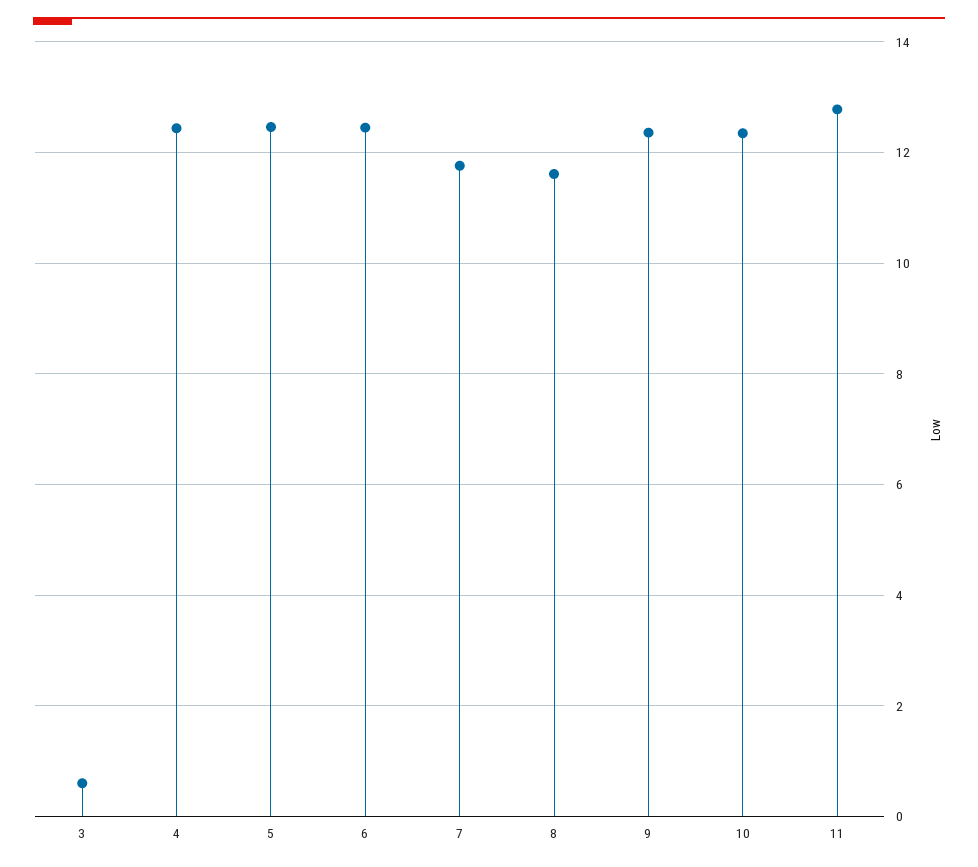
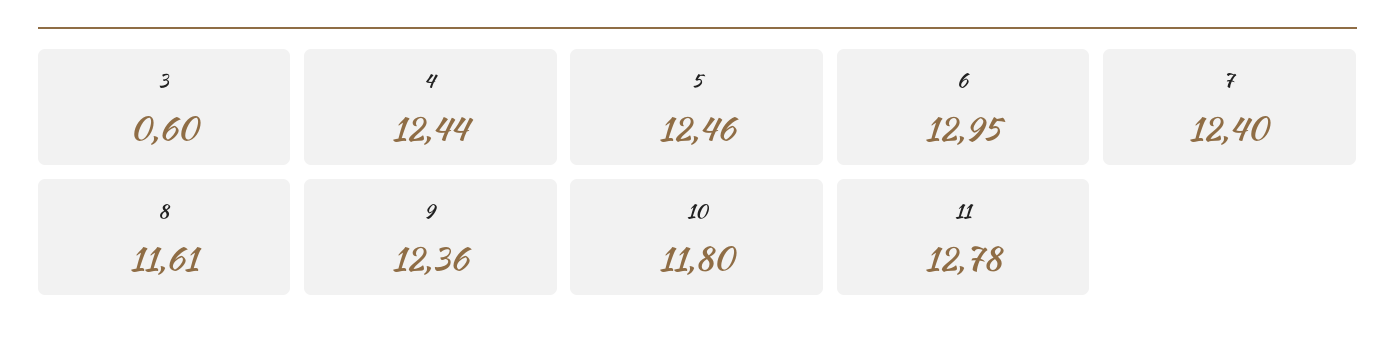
  {
    "3": 0.6,
    "4": 12.44,
    "5": 12.46,
-   "6": 12.4,
+   "6": 12.95,
-   "7": 11.8,
+   "7": 12.4,
    "8": 11.61,
    "9": 12.36,
-   "10": 12.4,
+   "10": 11.8,
    "11": 12.78
  }

